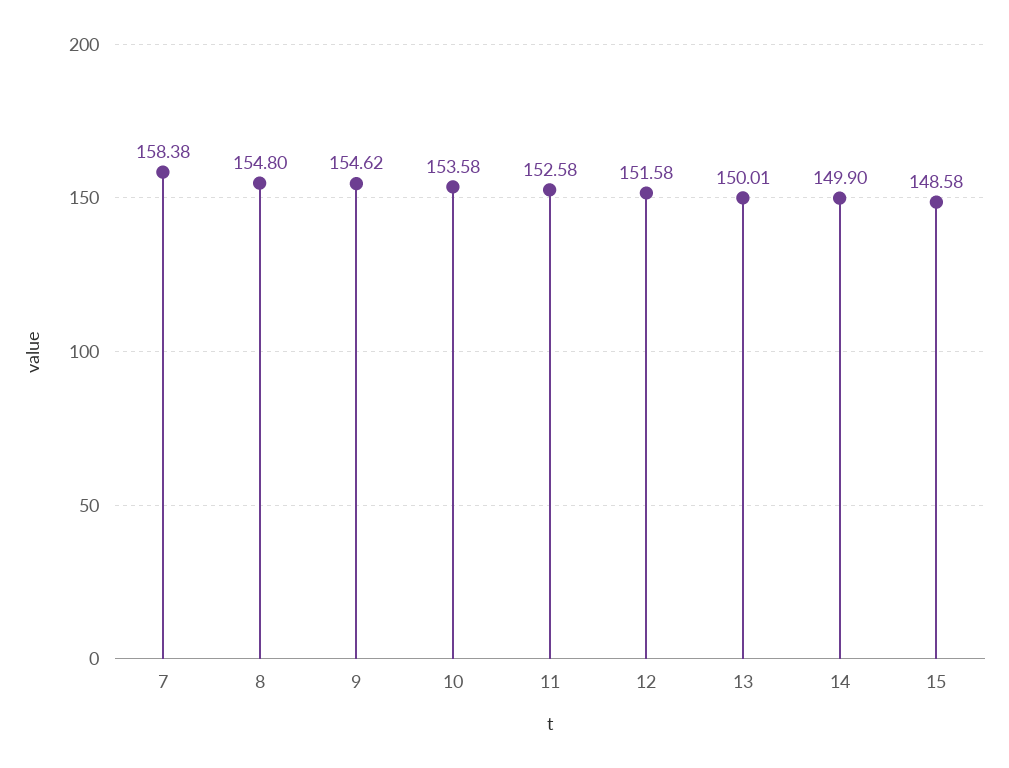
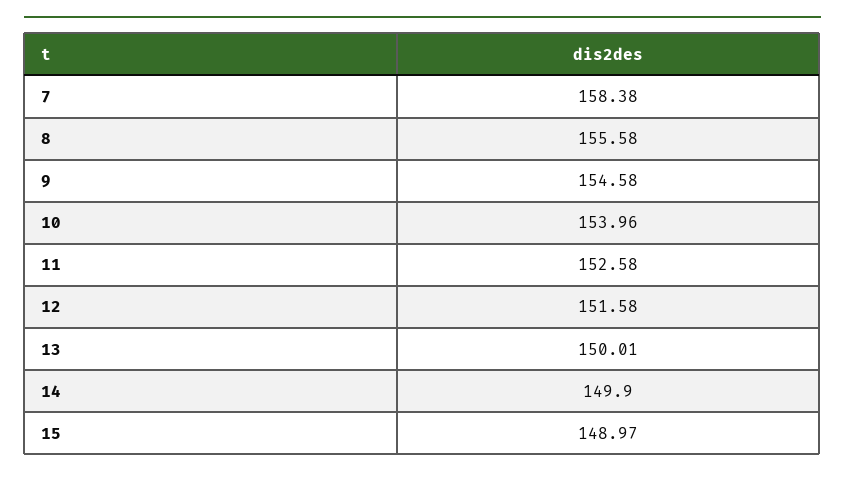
  {
    "7": 158.38,
-   "8": 154.8,
+   "8": 155.58,
-   "9": 154.62,
+   "9": 154.58,
-   "10": 153.58,
+   "10": 153.96,
    "11": 152.58,
    "12": 151.58,
    "13": 150.01,
    "14": 149.9,
-   "15": 148.58
+   "15": 148.97
  }

